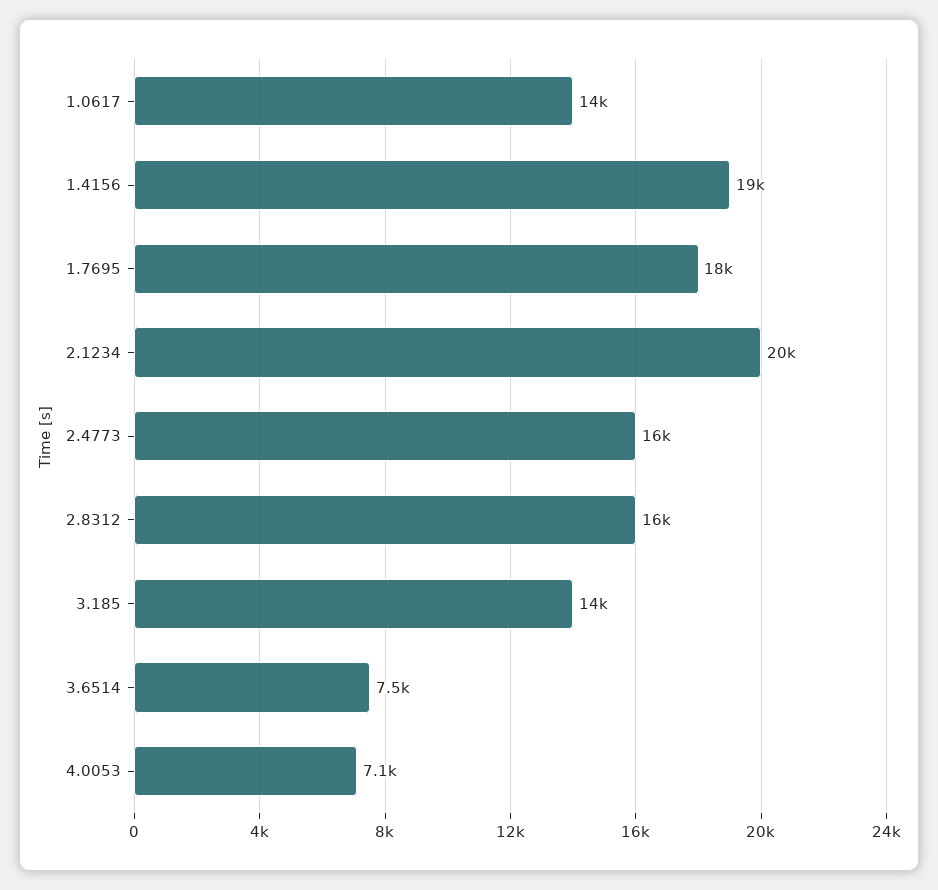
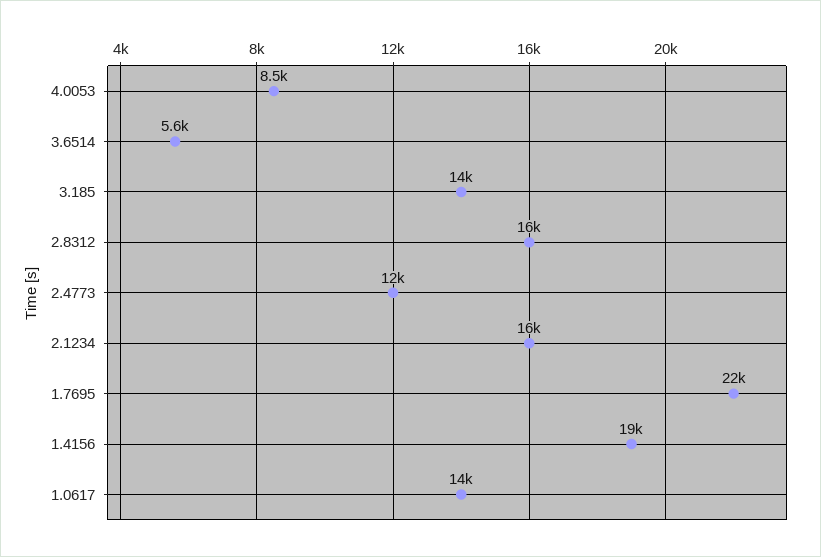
  {
    "1.0617": 14000,
    "1.4156": 19000,
-   "1.7695": 18000,
+   "1.7695": 22000,
-   "2.1234": 20000,
+   "2.1234": 16000,
-   "2.4773": 16000,
+   "2.4773": 12000,
    "2.8312": 16000,
    "3.185": 14000,
-   "3.6514": 7500,
+   "3.6514": 5600,
-   "4.0053": 7100
+   "4.0053": 8500
  }

